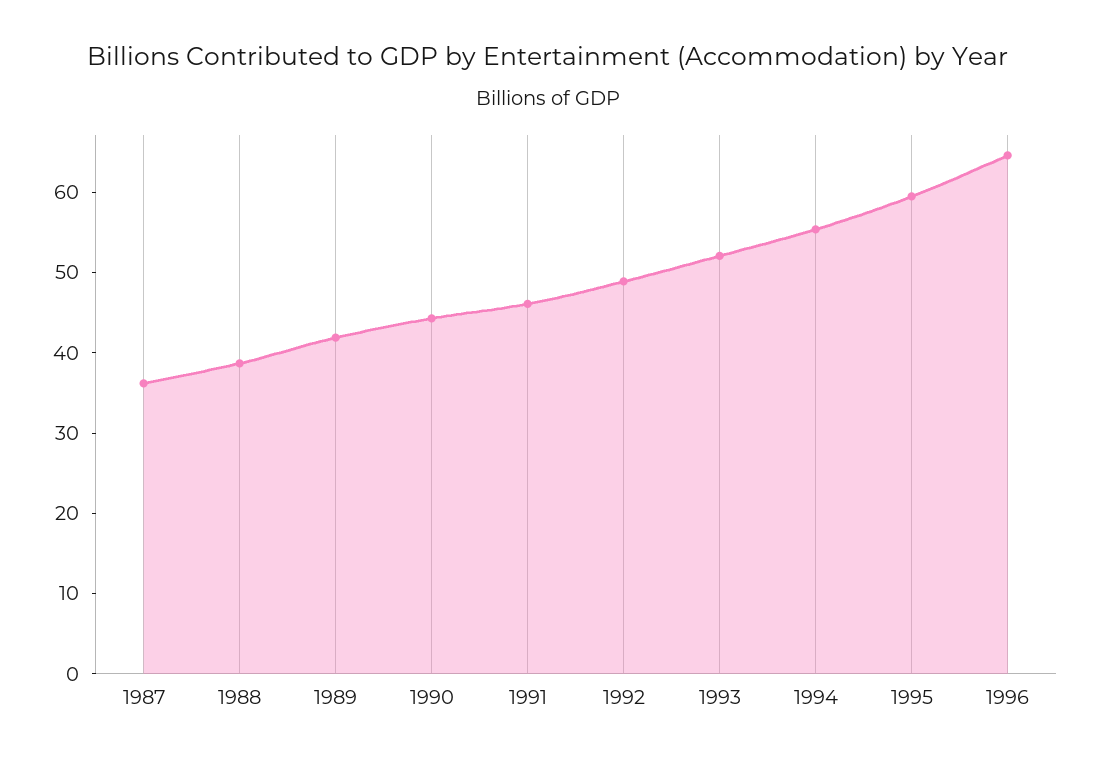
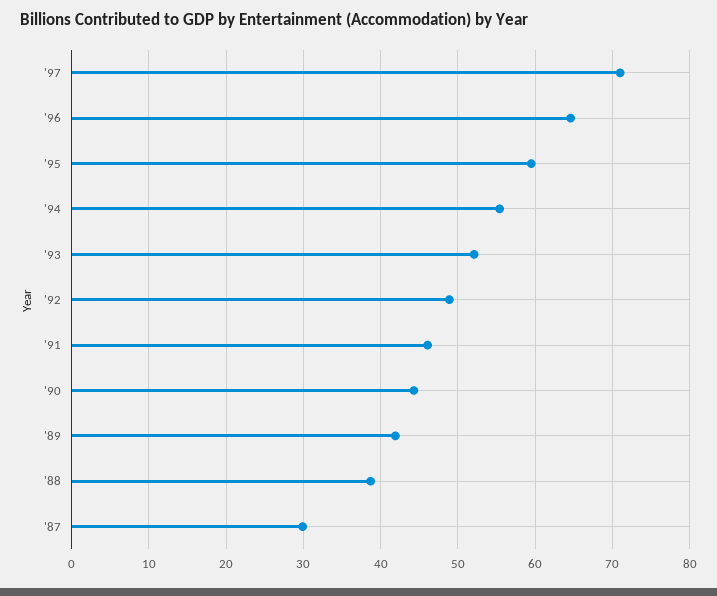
  {
-   "1987": 36,
+   "1987": 30,
    "1988": 39,
    "1989": 42,
    "1990": 44,
    "1991": 46,
    "1992": 49,
    "1993": 52,
    "1994": 55,
    "1995": 60,
-   "1996": 65
+   "1996": 65,
+   "'97": 71
  }

